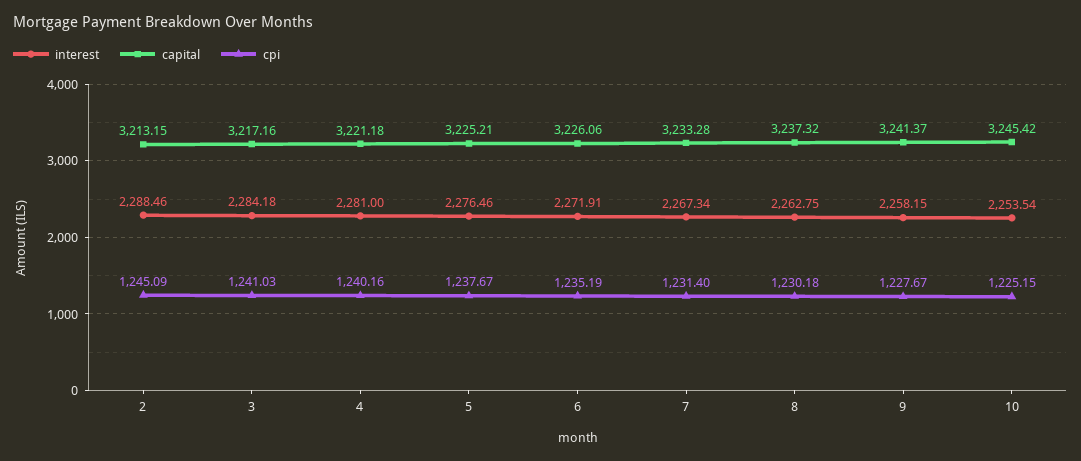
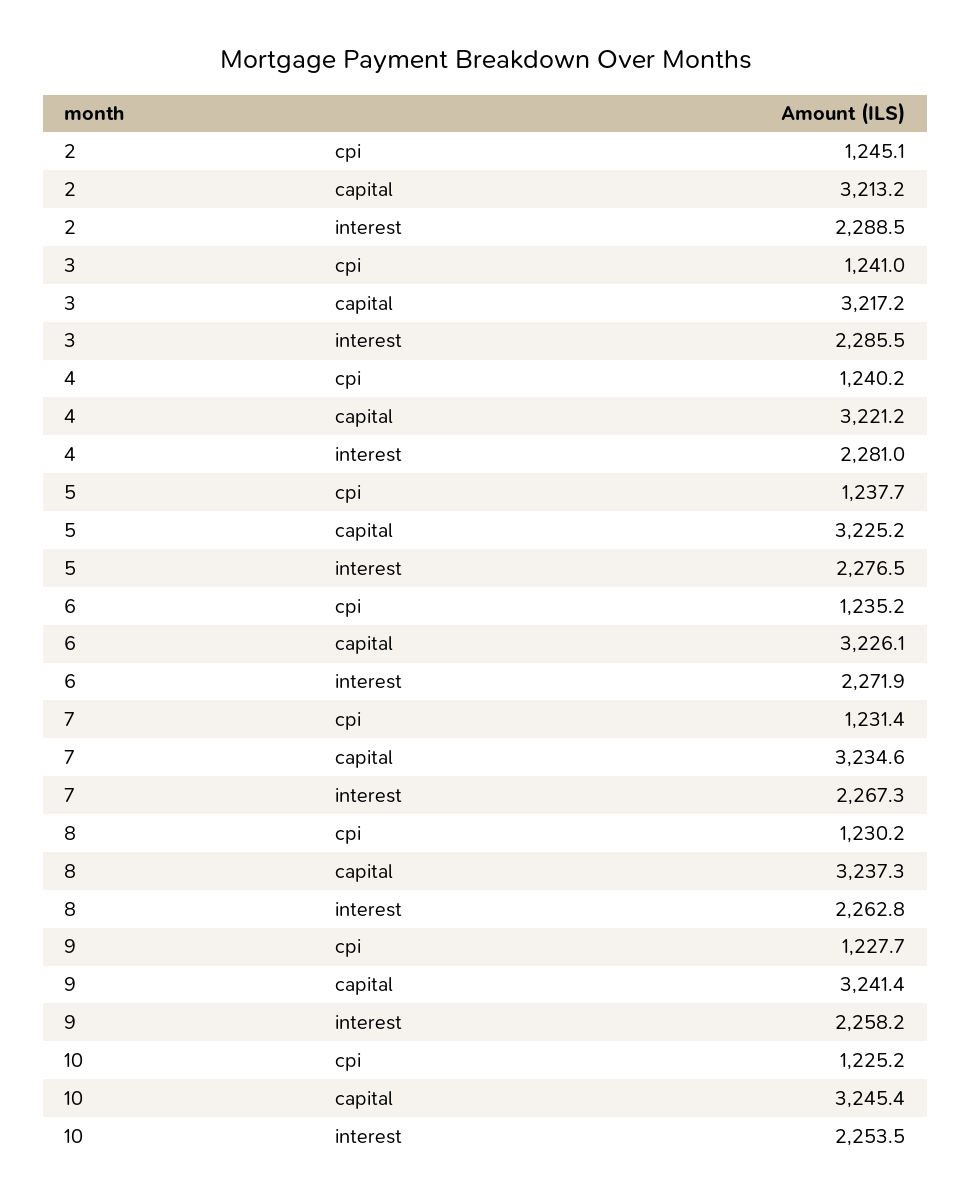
  {
    "interest": {
      "2": 2288.46,
-     "3": 2284.18,
+     "3": 2285.5,
      "4": 2281,
      "5": 2276.46,
      "6": 2271.91,
      "7": 2267.34,
      "8": 2262.75,
      "9": 2258.15,
      "10": 2253.54
    },
    "capital": {
      "2": 3213.15,
      "3": 3217.16,
      "4": 3221.18,
      "5": 3225.21,
      "6": 3226.06,
-     "7": 3233.28,
+     "7": 3234.6,
      "8": 3237.32,
      "9": 3241.37,
      "10": 3245.42
    },
    "cpi": {
      "2": 1245.09,
      "3": 1241.03,
      "4": 1240.16,
      "5": 1237.67,
      "6": 1235.19,
      "7": 1231.4,
      "8": 1230.18,
      "9": 1227.67,
      "10": 1225.15
    }
  }

